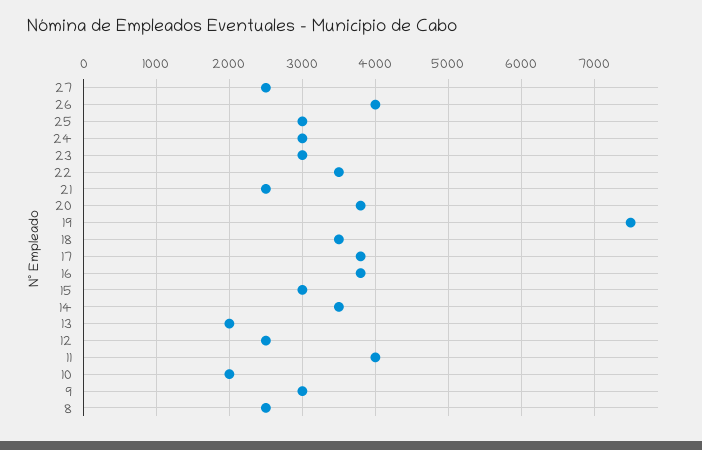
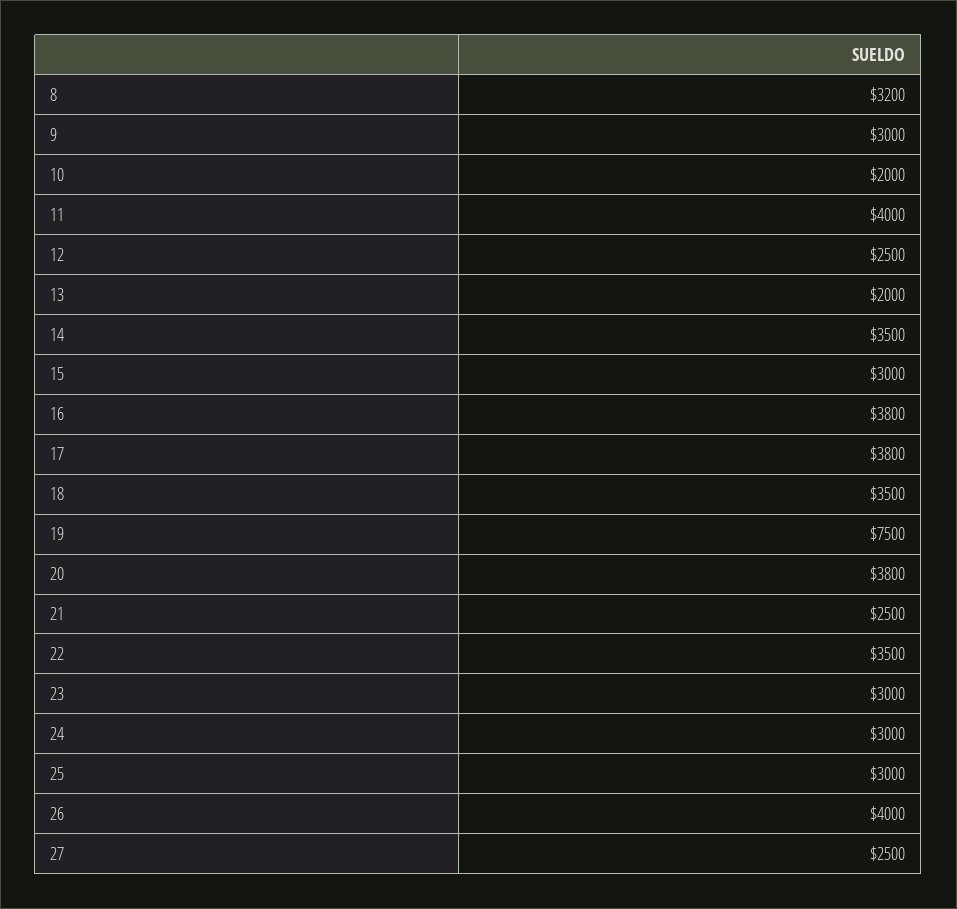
  {
    "27": 2500,
    "26": 4000,
    "25": 3000,
    "24": 3000,
    "23": 3000,
    "22": 3500,
    "21": 2500,
    "20": 3800,
    "19": 7500,
    "18": 3500,
    "17": 3800,
    "16": 3800,
    "15": 3000,
    "14": 3500,
    "13": 2000,
    "12": 2500,
    "11": 4000,
    "10": 2000,
    "9": 3000,
-   "8": 2500
+   "8": 3200
  }

